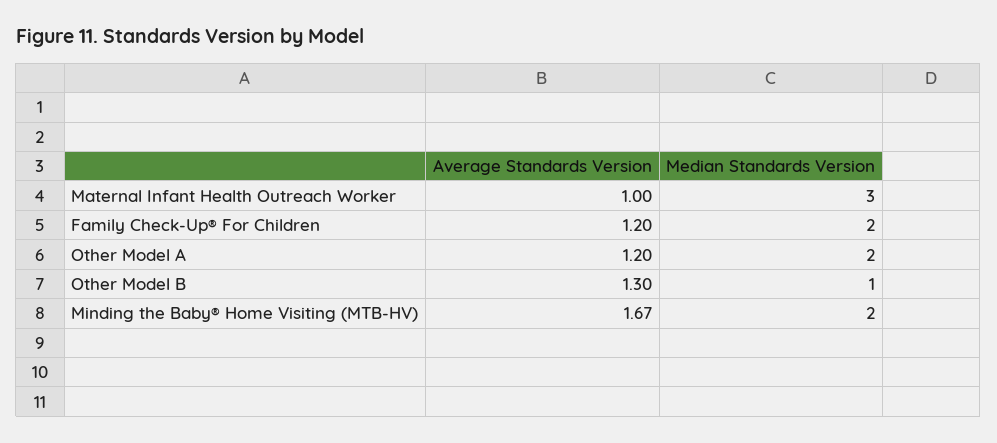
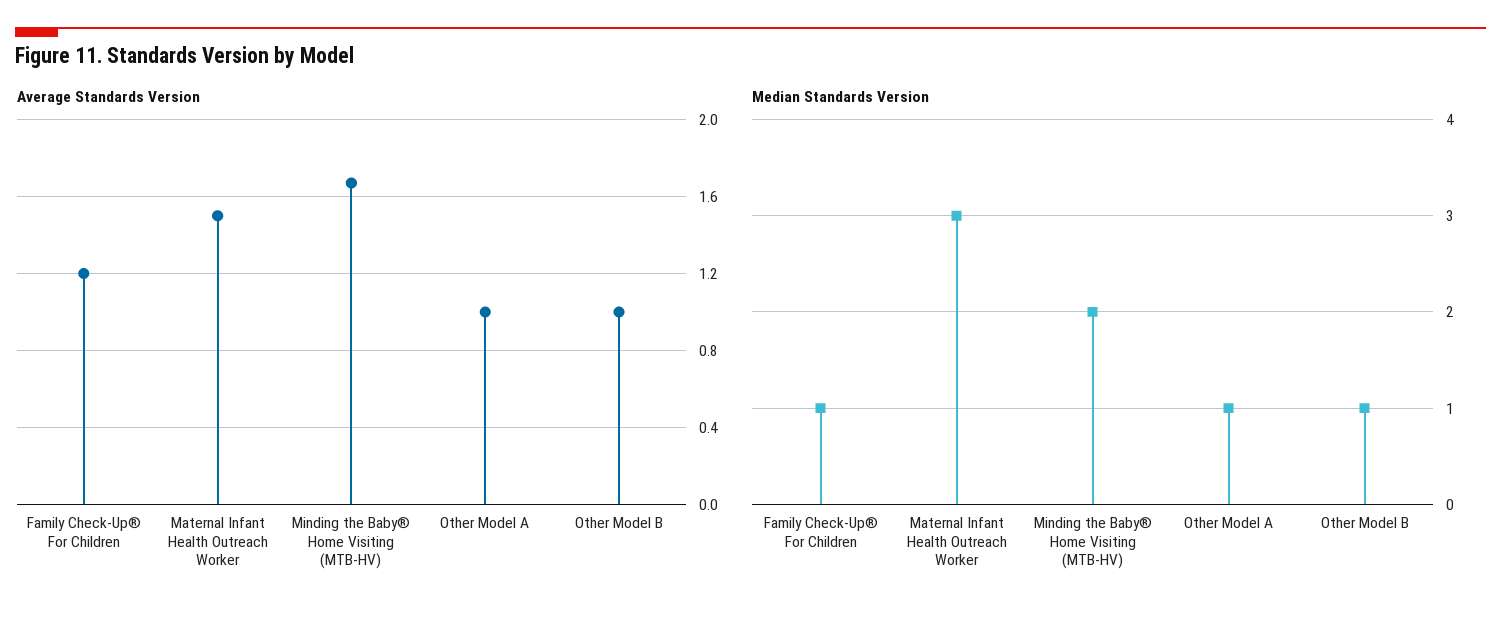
  {
    "Average Standards Version": {
-     "Maternal Infant Health Outreach Worker": 1,
+     "Maternal Infant Health Outreach Worker": 1.5,
      "Family Check-Up® For Children": 1.2,
-     "Other Model A": 1.2,
+     "Other Model A": 1,
-     "Other Model B": 1.3,
+     "Other Model B": 1,
      "Minding the Baby® Home Visiting (MTB-HV)": 1.67
    },
    "Median Standards Version": {
      "Maternal Infant Health Outreach Worker": 3,
-     "Family Check-Up® For Children": 2,
+     "Family Check-Up® For Children": 1,
-     "Other Model A": 2,
+     "Other Model A": 1,
      "Other Model B": 1,
      "Minding the Baby® Home Visiting (MTB-HV)": 2
    }
  }

